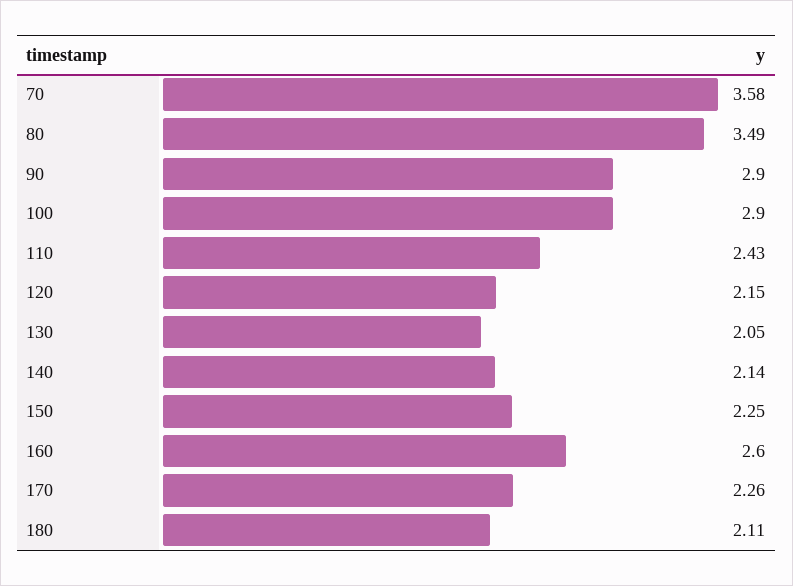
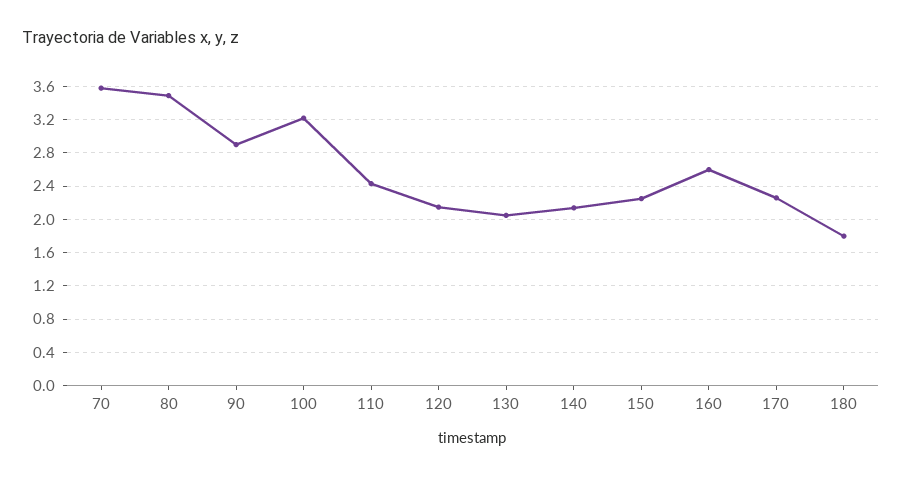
  {
    "70": 3.58,
    "80": 3.49,
    "90": 2.9,
-   "100": 2.9,
+   "100": 3.2,
    "110": 2.43,
    "120": 2.15,
    "130": 2.05,
    "140": 2.14,
    "150": 2.25,
    "160": 2.6,
    "170": 2.26,
-   "180": 2.11
+   "180": 1.8
  }

